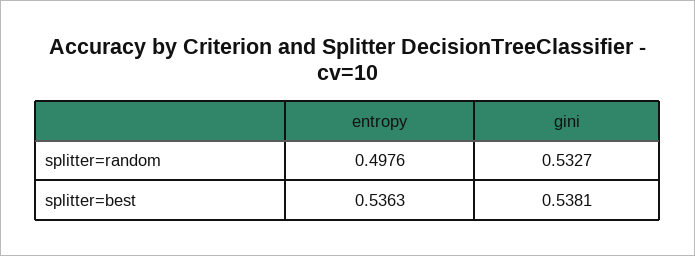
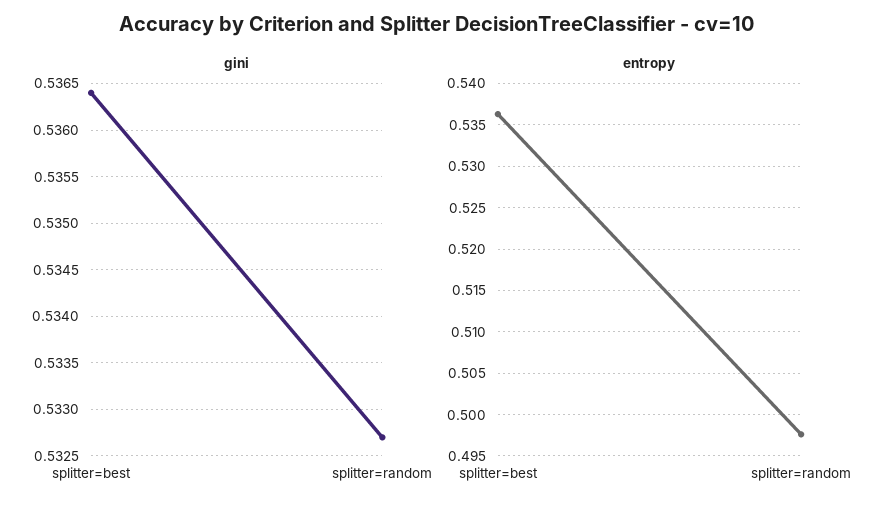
  {
    "entropy": {
      "splitter=random": 0.4976,
      "splitter=best": 0.5363
    },
    "gini": {
      "splitter=random": 0.5327,
-     "splitter=best": 0.5381
+     "splitter=best": 0.5364
    }
  }

